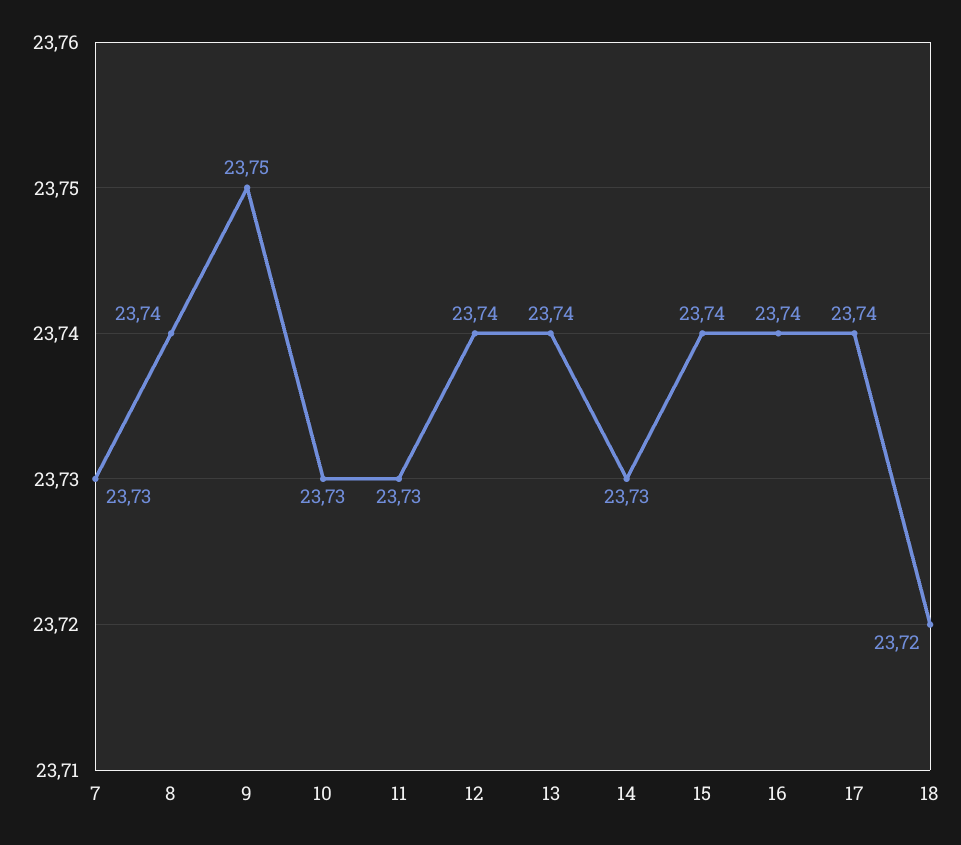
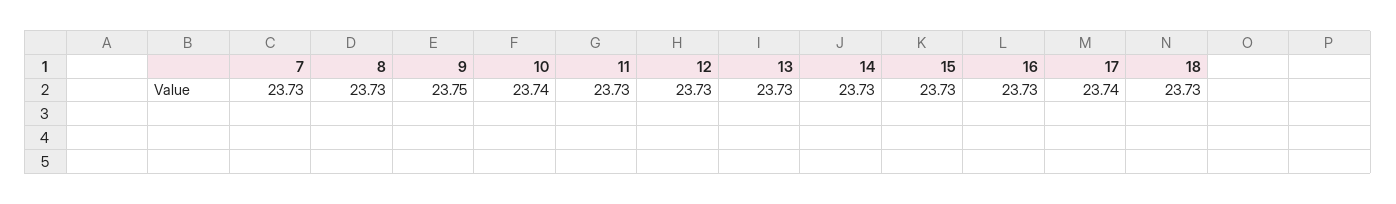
  {
    "7": 23.73,
-   "8": 23.74,
+   "8": 23.73,
    "9": 23.75,
-   "10": 23.73,
+   "10": 23.74,
    "11": 23.73,
-   "12": 23.74,
+   "12": 23.73,
-   "13": 23.74,
+   "13": 23.73,
    "14": 23.73,
-   "15": 23.74,
+   "15": 23.73,
-   "16": 23.74,
+   "16": 23.73,
    "17": 23.74,
-   "18": 23.72
+   "18": 23.73
  }

